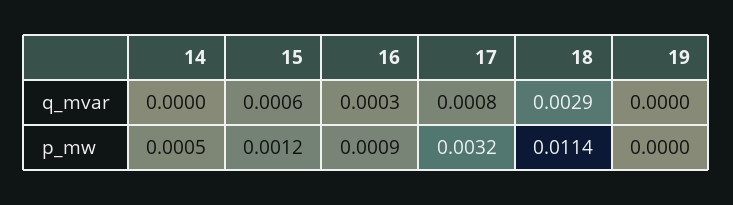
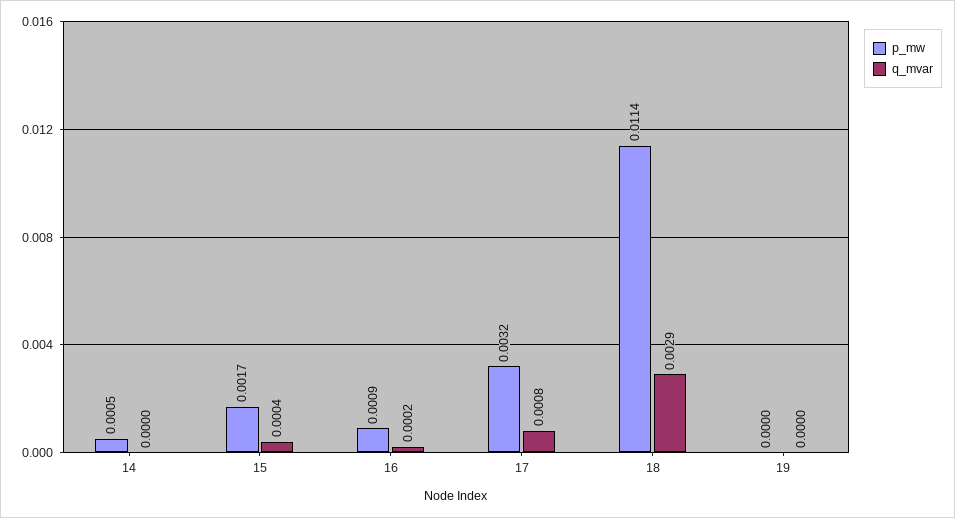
  {
    "q_mvar": {
      "14": 0,
-     "15": 0.0006,
+     "15": 0.0004,
-     "16": 0.0003,
+     "16": 0.0002,
      "17": 0.0008,
      "18": 0.0029,
      "19": 0
    },
    "p_mw": {
      "14": 0.0005,
-     "15": 0.0012,
+     "15": 0.0017,
      "16": 0.0009,
      "17": 0.0032,
      "18": 0.0114,
      "19": 0
    }
  }

